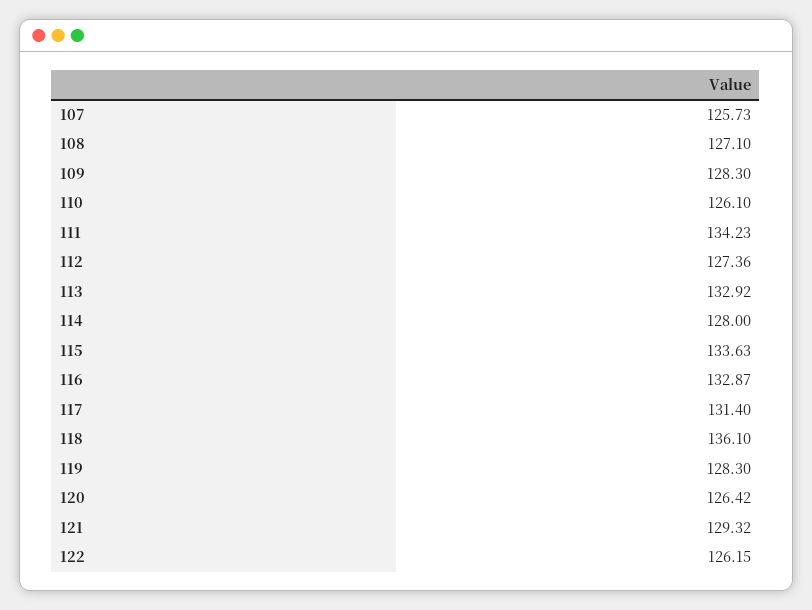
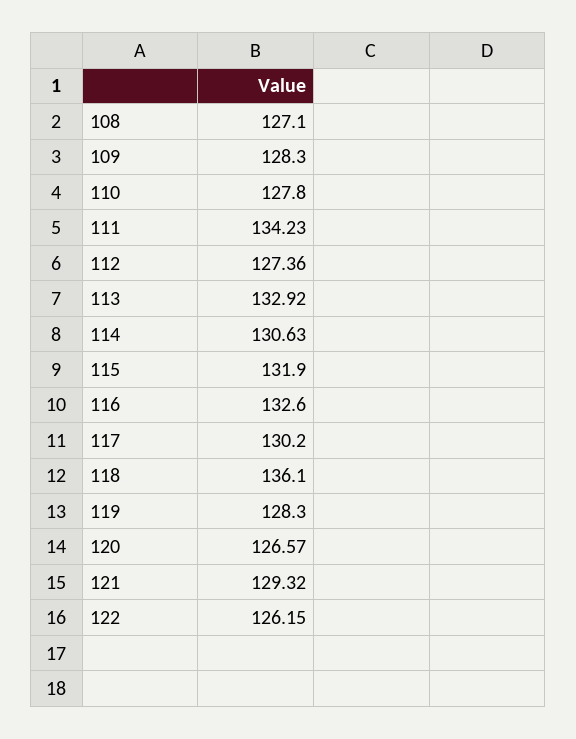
  {
-   "107": 125.73,
    "108": 127.1,
    "109": 128.3,
-   "110": 126.1,
+   "110": 127.8,
    "111": 134.23,
    "112": 127.36,
    "113": 132.92,
-   "114": 128,
+   "114": 130.63,
-   "115": 133.63,
+   "115": 131.9,
-   "116": 132.87,
+   "116": 132.6,
-   "117": 131.4,
+   "117": 130.2,
    "118": 136.1,
    "119": 128.3,
-   "120": 126.42,
+   "120": 126.57,
    "121": 129.32,
    "122": 126.15
  }

